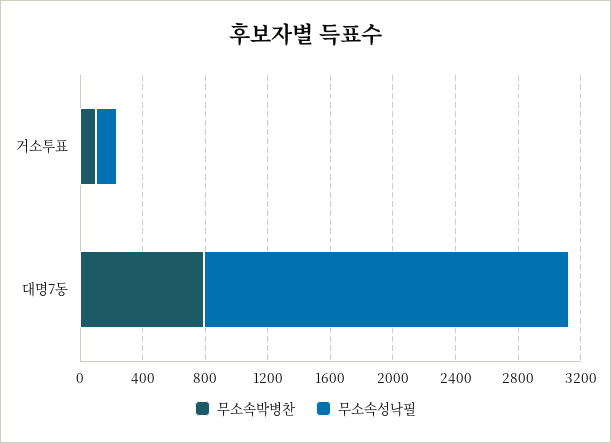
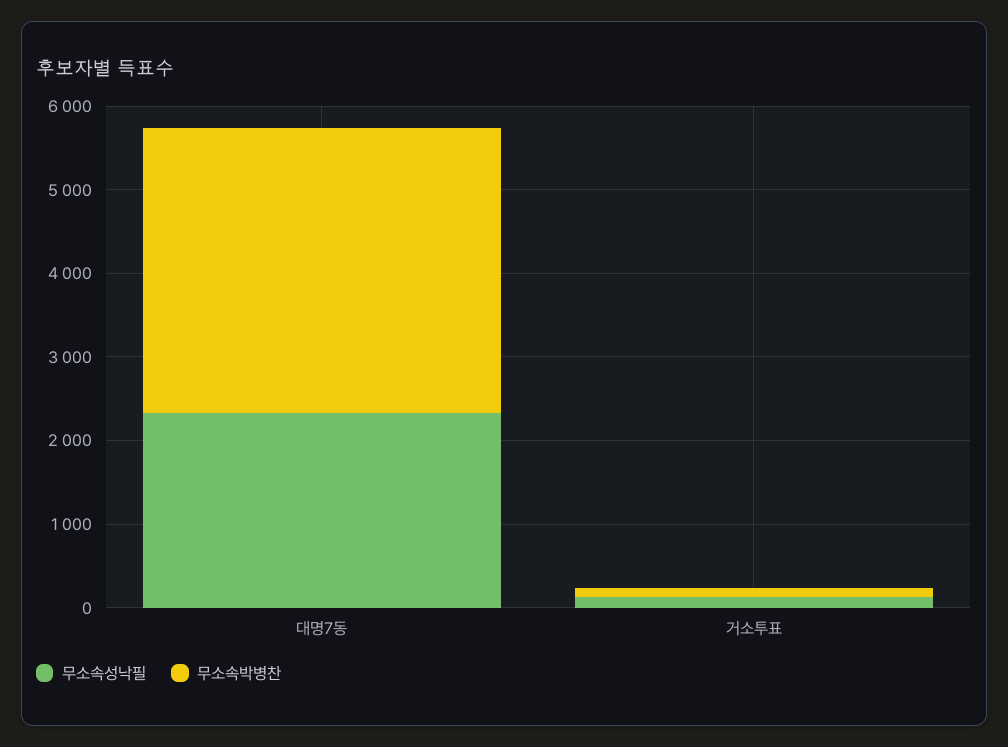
  {
    "무소속박병찬": {
      "거소투표": 100,
-     "대명7동": 800
+     "대명7동": 3400
    },
    "무소속성낙필": {
      "거소투표": 100,
      "대명7동": 2300
    }
  }

